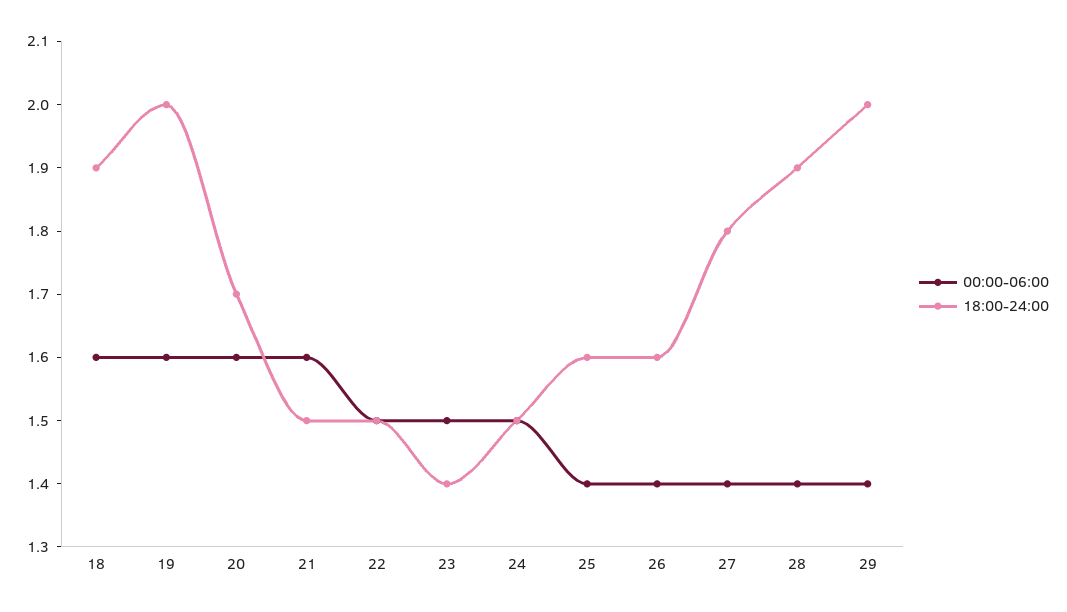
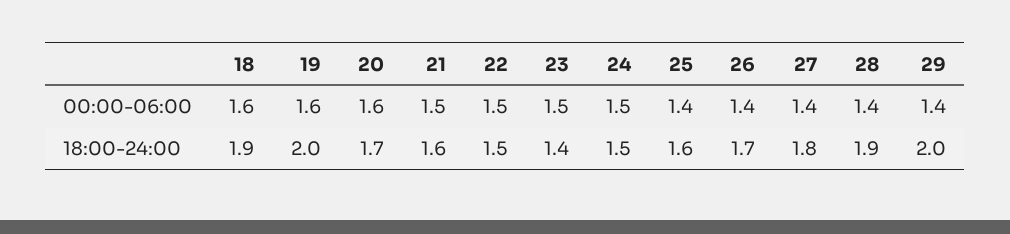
  {
    "00:00-06:00": {
      "18": 1.6,
      "19": 1.6,
      "20": 1.6,
-     "21": 1.6,
+     "21": 1.5,
      "22": 1.5,
      "23": 1.5,
      "24": 1.5,
      "25": 1.4,
      "26": 1.4,
      "27": 1.4,
      "28": 1.4,
      "29": 1.4
    },
    "18:00-24:00": {
      "18": 1.9,
      "19": 2,
      "20": 1.7,
-     "21": 1.5,
+     "21": 1.6,
      "22": 1.5,
      "23": 1.4,
      "24": 1.5,
      "25": 1.6,
-     "26": 1.6,
+     "26": 1.7,
      "27": 1.8,
      "28": 1.9,
      "29": 2
    }
  }

